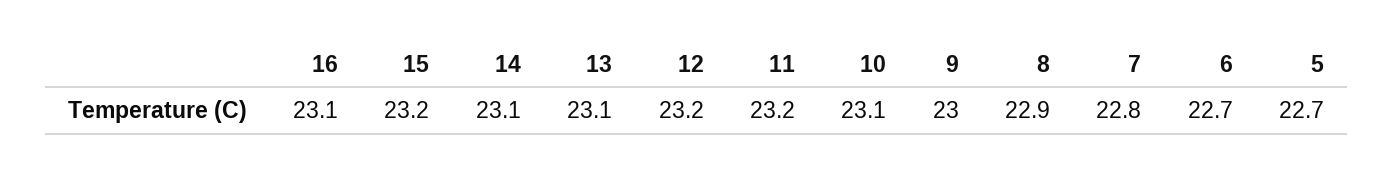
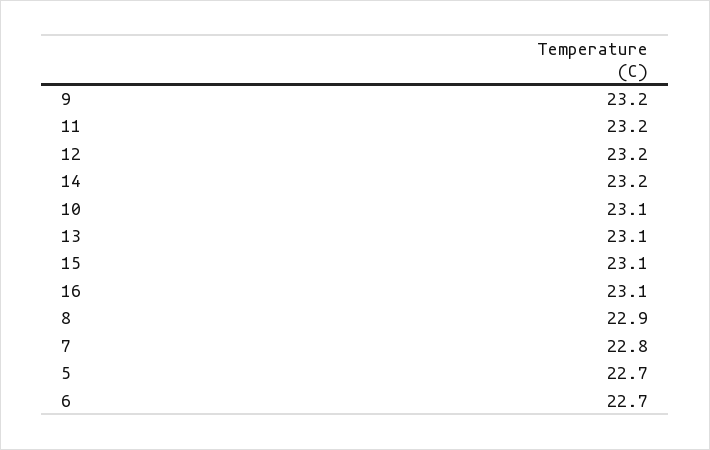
  {
    "16": 23.1,
-   "15": 23.2,
+   "15": 23.1,
-   "14": 23.1,
+   "14": 23.2,
    "13": 23.1,
    "12": 23.2,
    "11": 23.2,
    "10": 23.1,
-   "9": 23,
+   "9": 23.2,
    "8": 22.9,
    "7": 22.8,
    "6": 22.7,
    "5": 22.7
  }

